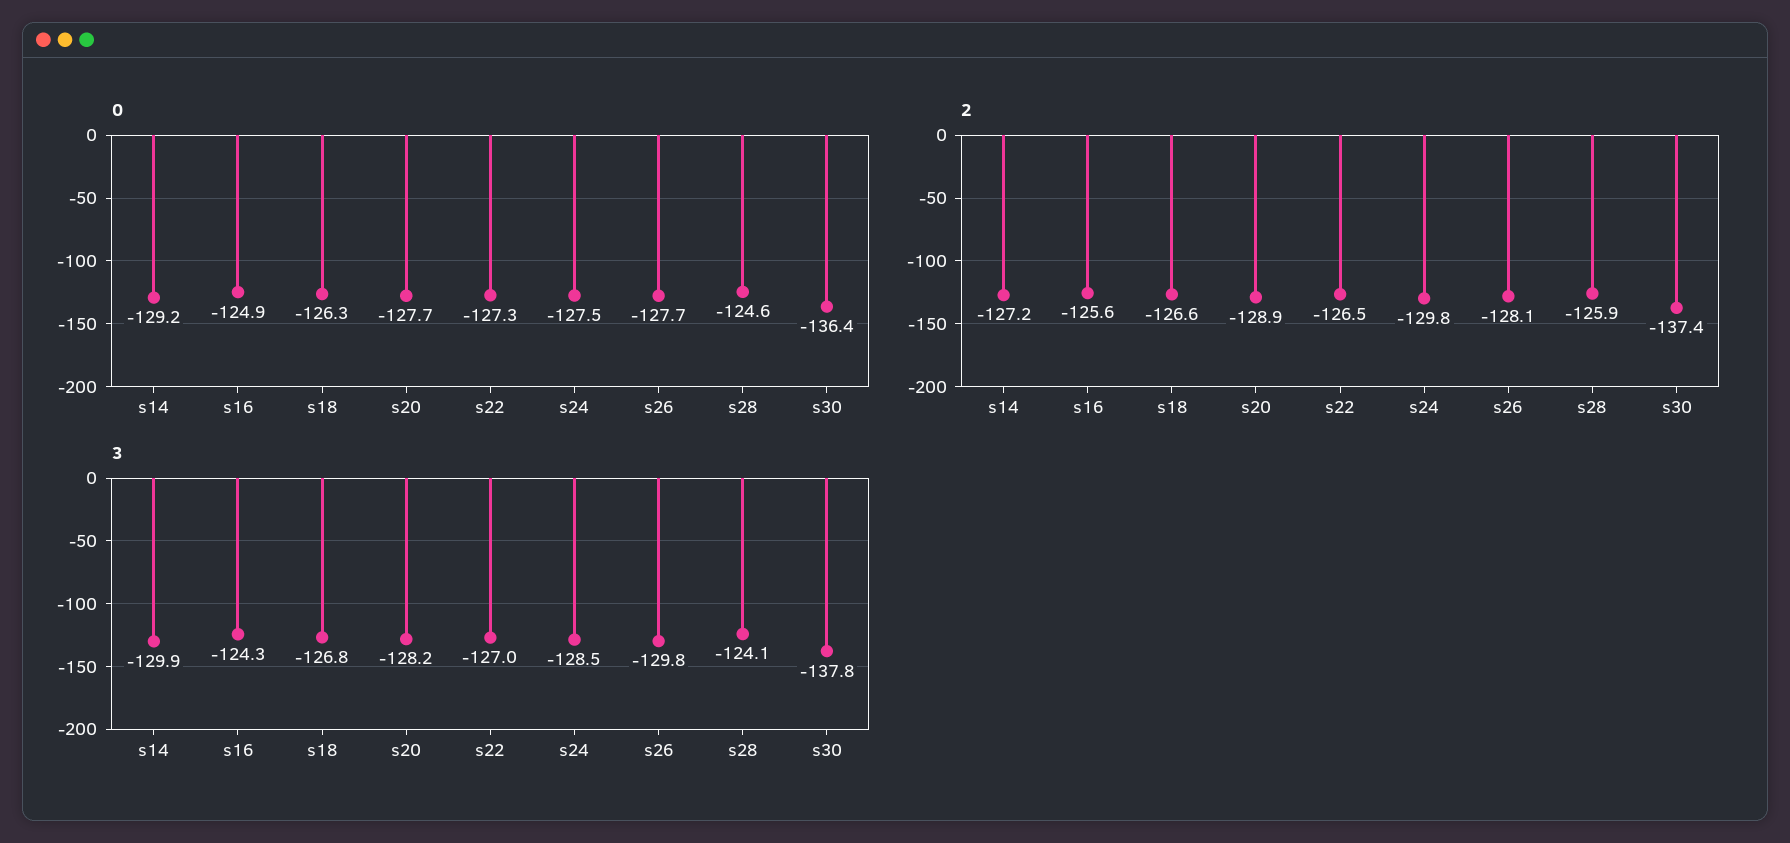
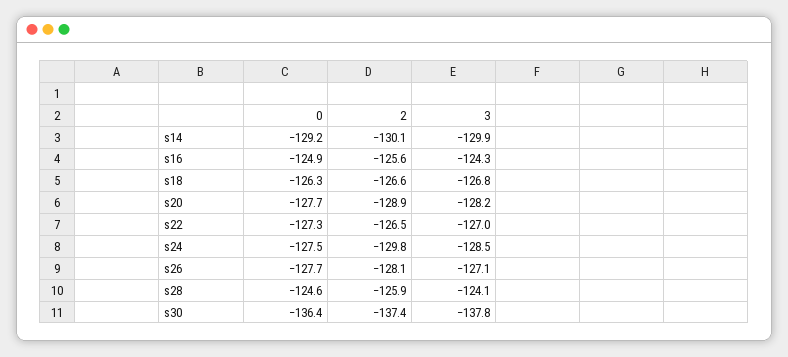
  {
    "0": {
      "s14": -129.2,
      "s16": -124.9,
      "s18": -126.3,
      "s20": -127.7,
      "s22": -127.3,
      "s24": -127.5,
      "s26": -127.7,
      "s28": -124.6,
      "s30": -136.4
    },
    "2": {
-     "s14": -127.2,
+     "s14": -130.1,
      "s16": -125.6,
      "s18": -126.6,
      "s20": -128.9,
      "s22": -126.5,
      "s24": -129.8,
      "s26": -128.1,
      "s28": -125.9,
      "s30": -137.4
    },
    "3": {
      "s14": -129.9,
      "s16": -124.3,
      "s18": -126.8,
      "s20": -128.2,
      "s22": -127,
      "s24": -128.5,
-     "s26": -129.8,
+     "s26": -127.1,
      "s28": -124.1,
      "s30": -137.8
    }
  }

